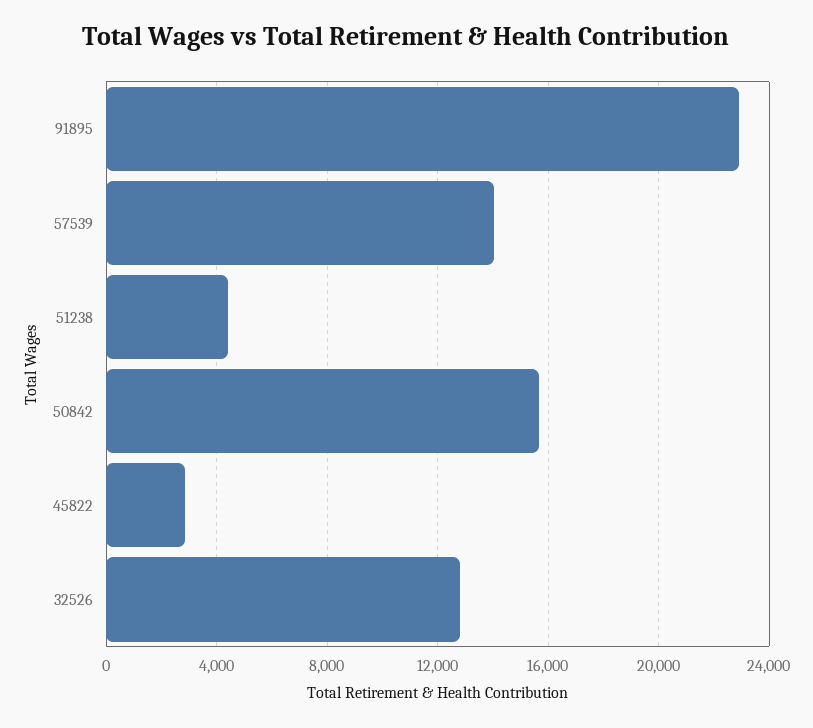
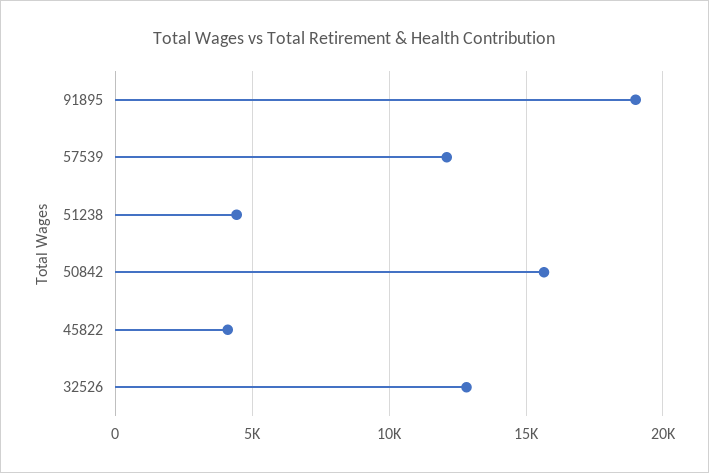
  {
-   "91895": 23000,
+   "91895": 19000,
-   "57539": 14000,
+   "57539": 12000,
    "51238": 4500,
    "50842": 15500,
-   "45822": 3000,
+   "45822": 4000,
    "32526": 13000
  }

